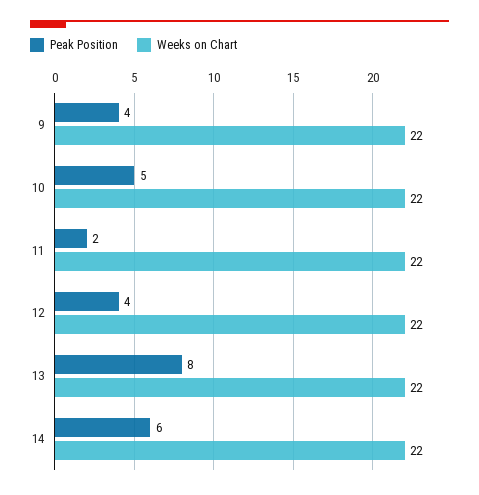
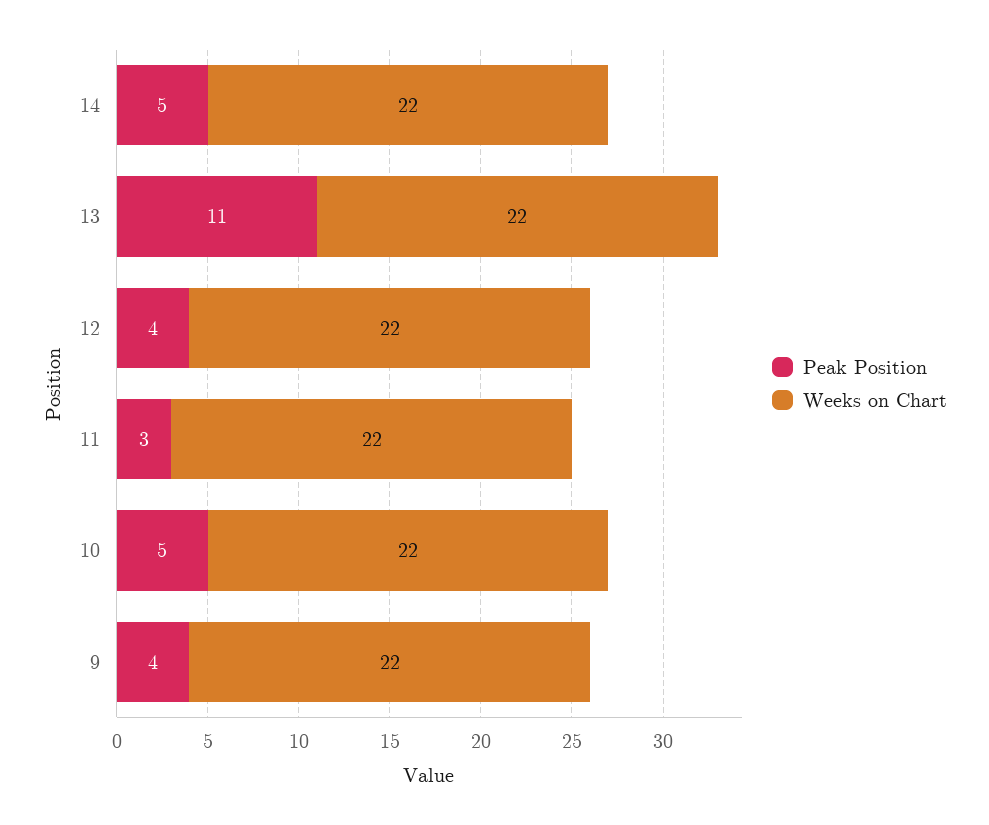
  {
    "Peak Position": {
      "9": 4,
      "10": 5,
-     "11": 2,
+     "11": 3,
      "12": 4,
-     "13": 8,
+     "13": 11,
-     "14": 6
+     "14": 5
    },
    "Weeks on Chart": {
      "9": 22,
      "10": 22,
      "11": 22,
      "12": 22,
      "13": 22,
      "14": 22
    }
  }

